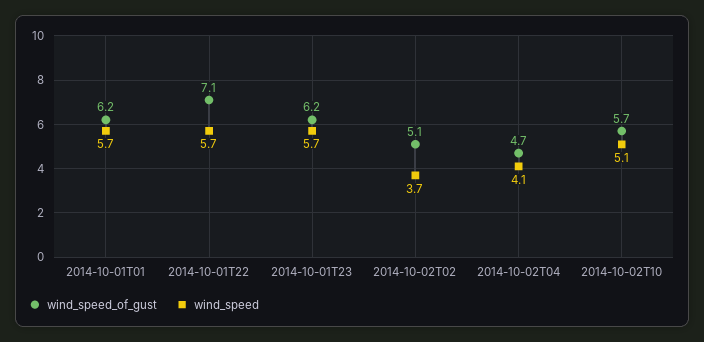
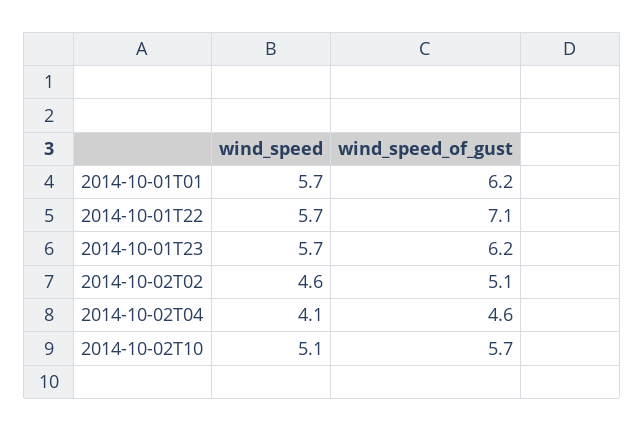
  {
    "wind_speed_of_gust": {
      "2014-10-01T01": 6.2,
      "2014-10-01T22": 7.1,
      "2014-10-01T23": 6.2,
      "2014-10-02T02": 5.1,
-     "2014-10-02T04": 4.7,
+     "2014-10-02T04": 4.6,
      "2014-10-02T10": 5.7
    },
    "wind_speed": {
      "2014-10-01T01": 5.7,
      "2014-10-01T22": 5.7,
      "2014-10-01T23": 5.7,
-     "2014-10-02T02": 3.7,
+     "2014-10-02T02": 4.6,
      "2014-10-02T04": 4.1,
      "2014-10-02T10": 5.1
    }
  }

